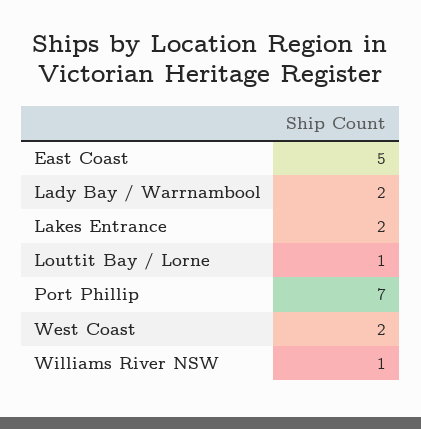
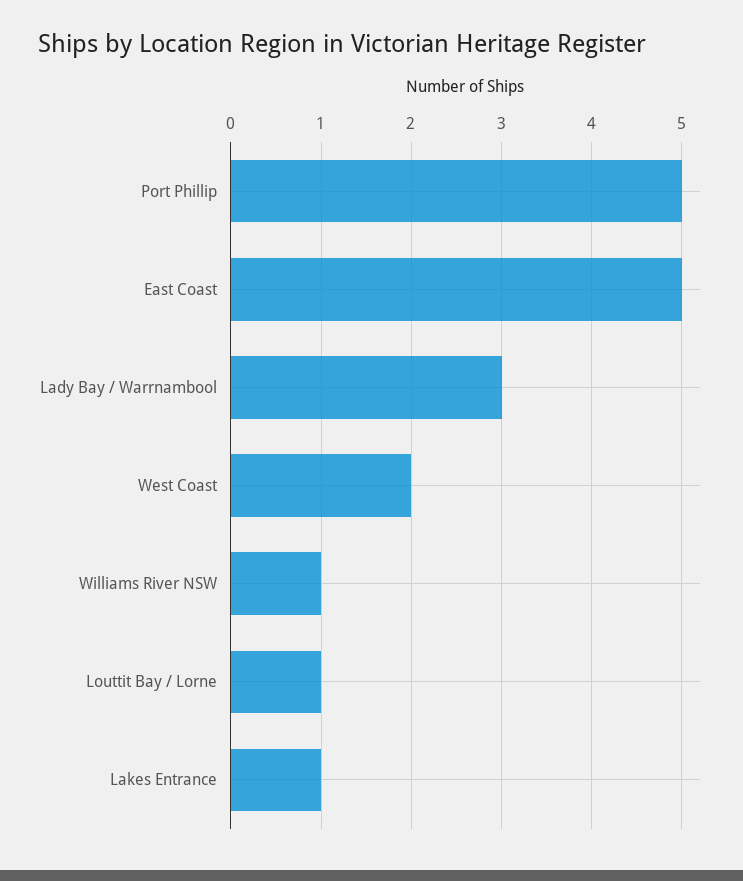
  {
    "East Coast": 5,
-   "Lady Bay / Warrnambool": 2,
+   "Lady Bay / Warrnambool": 3,
-   "Lakes Entrance": 2,
+   "Lakes Entrance": 1,
    "Louttit Bay / Lorne": 1,
-   "Port Phillip": 7,
+   "Port Phillip": 5,
    "West Coast": 2,
    "Williams River NSW": 1
  }

